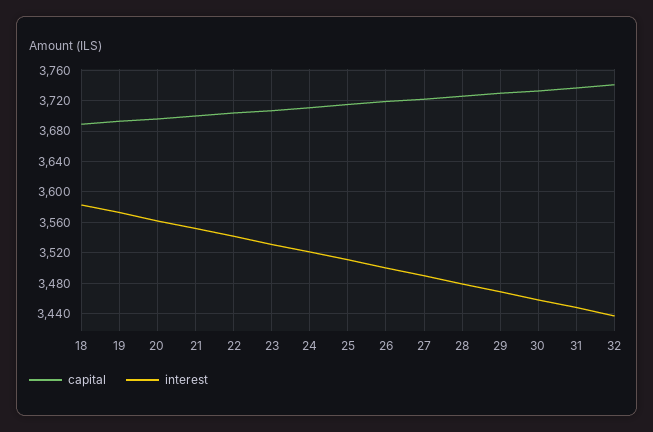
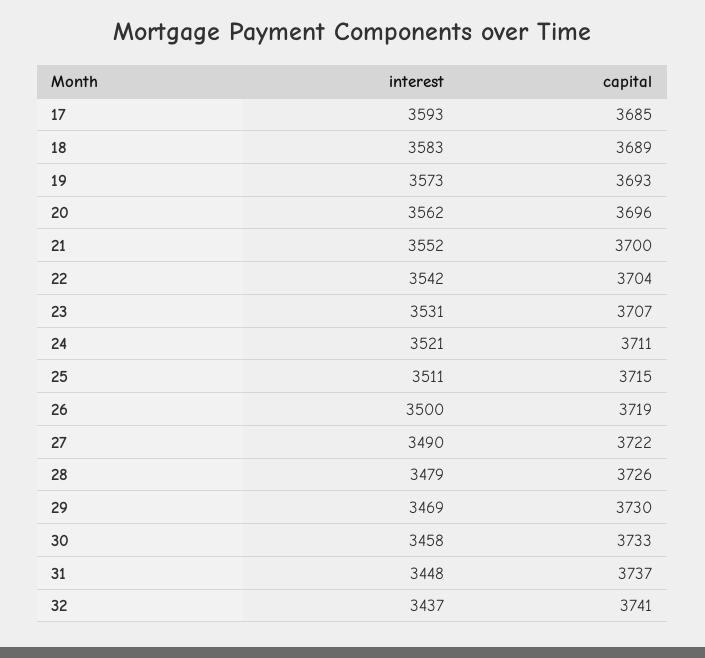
  {
    "capital": {
      "18": 3689,
      "19": 3693,
      "20": 3696,
      "21": 3700,
      "22": 3704,
      "23": 3707,
      "24": 3711,
      "25": 3715,
      "26": 3719,
      "27": 3722,
      "28": 3726,
      "29": 3730,
      "30": 3733,
      "31": 3737,
-     "32": 3741
+     "32": 3741,
+     "17": 3685
    },
    "interest": {
      "18": 3583,
      "19": 3573,
      "20": 3562,
      "21": 3552,
      "22": 3542,
      "23": 3531,
      "24": 3521,
      "25": 3511,
      "26": 3500,
      "27": 3490,
      "28": 3479,
      "29": 3469,
      "30": 3458,
      "31": 3448,
-     "32": 3437
+     "32": 3437,
+     "17": 3593
    }
  }

